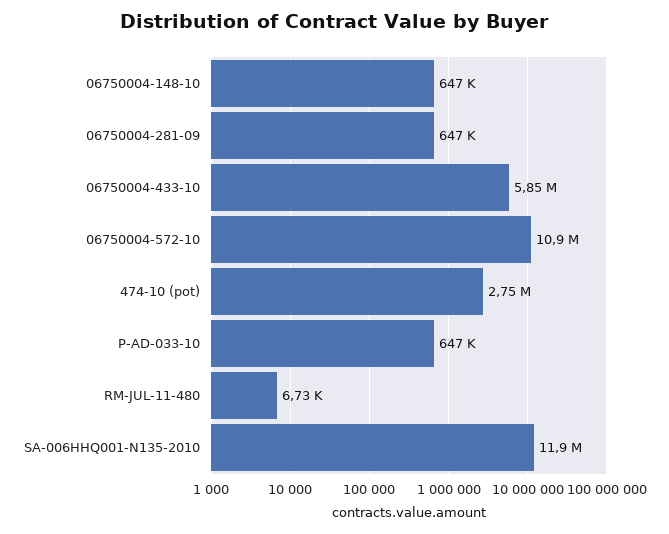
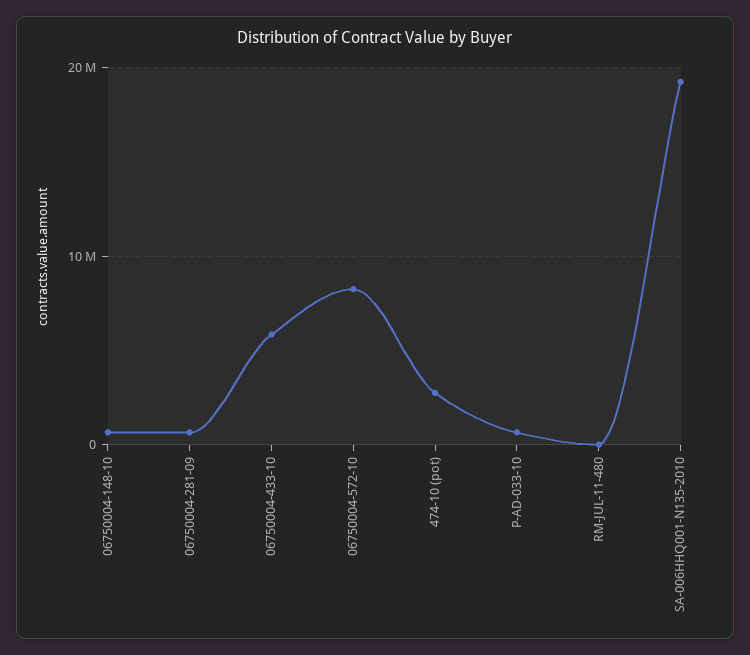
  {
    "06750004-148-10": 647000,
    "06750004-281-09": 647000,
    "06750004-433-10": 5850000,
-   "06750004-572-10": 10900000,
+   "06750004-572-10": 8000000,
    "474-10 (pot)": 2750000,
    "P-AD-033-10": 647000,
    "RM-JUL-11-480": 6730,
-   "SA-006HHQ001-N135-2010": 11900000
+   "SA-006HHQ001-N135-2010": 19000000
  }

